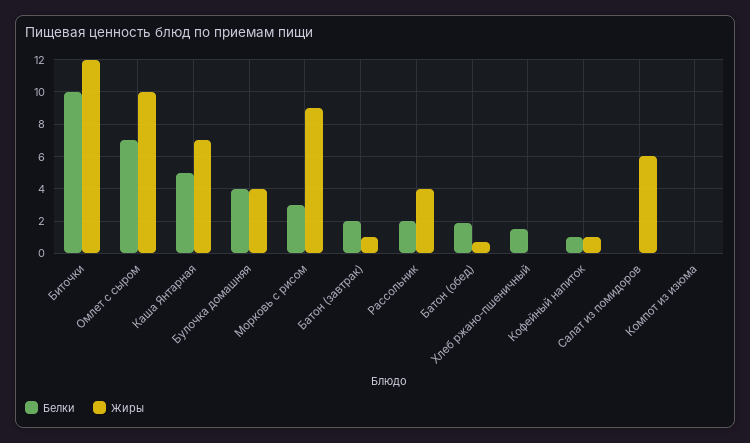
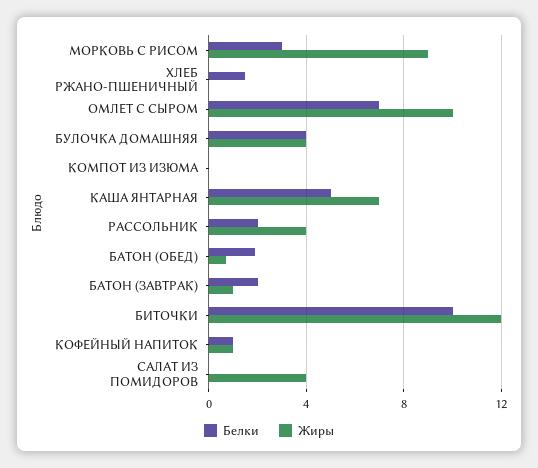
  {
    "Белки": {
      "Биточки": 10,
      "Омлет с сыром": 7,
      "Каша Янтарная": 5,
      "Булочка домашняя": 4,
      "Морковь с рисом": 3,
      "Батон (завтрак)": 2,
      "Рассольник": 2,
      "Батон (обед)": 2,
      "Хлеб ржано-пшеничный": 1.5,
      "Кофейный напиток": 1,
      "Салат из помидоров": 0,
      "Компот из изюма": 0
    },
    "Жиры": {
      "Биточки": 12,
      "Омлет с сыром": 10,
      "Каша Янтарная": 7,
      "Булочка домашняя": 4,
      "Морковь с рисом": 9,
      "Батон (завтрак)": 1,
      "Рассольник": 4,
      "Батон (обед)": 0.5,
      "Хлеб ржано-пшеничный": 0,
      "Кофейный напиток": 1,
-     "Салат из помидоров": 6,
+     "Салат из помидоров": 4,
      "Компот из изюма": 0
    }
  }

